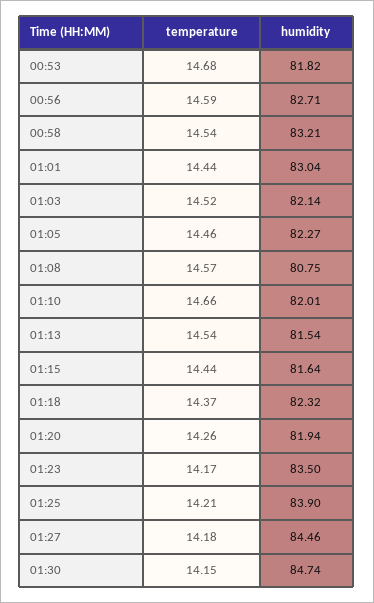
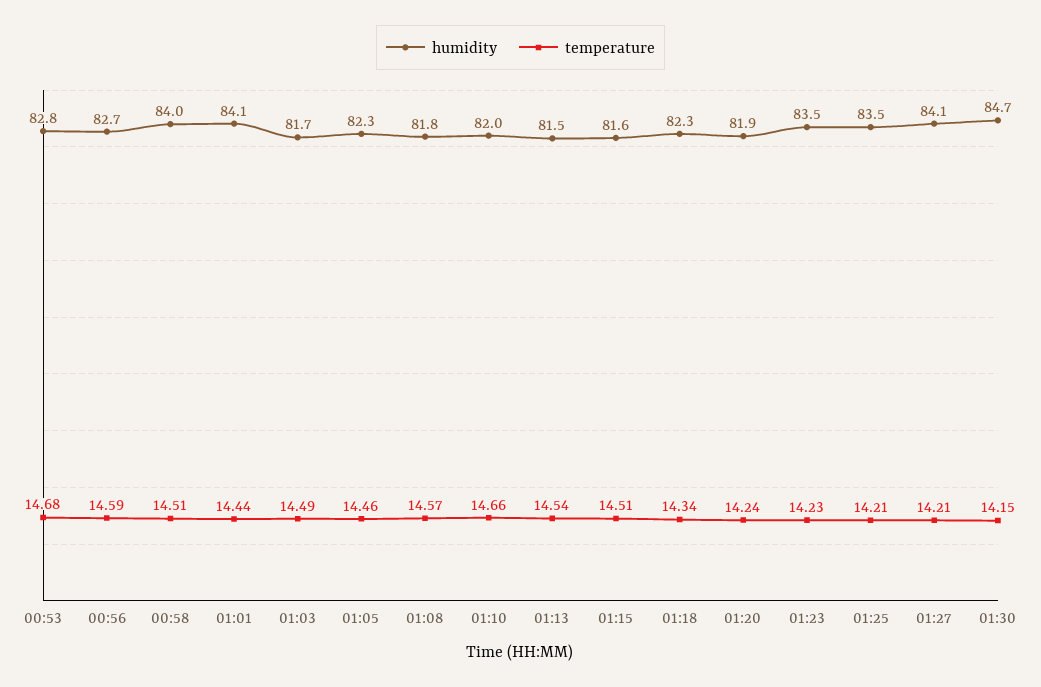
  {
    "temperature": {
      "00:53": 14.68,
      "00:56": 14.59,
-     "00:58": 14.54,
+     "00:58": 14.51,
      "01:01": 14.44,
-     "01:03": 14.52,
+     "01:03": 14.49,
      "01:05": 14.46,
      "01:08": 14.57,
      "01:10": 14.66,
      "01:13": 14.54,
-     "01:15": 14.44,
+     "01:15": 14.51,
-     "01:18": 14.37,
+     "01:18": 14.34,
-     "01:20": 14.26,
+     "01:20": 14.24,
-     "01:23": 14.17,
+     "01:23": 14.23,
      "01:25": 14.21,
-     "01:27": 14.18,
+     "01:27": 14.21,
      "01:30": 14.15
    },
    "humidity": {
-     "00:53": 81.82,
+     "00:53": 82.8,
      "00:56": 82.71,
-     "00:58": 83.21,
+     "00:58": 84,
-     "01:01": 83.04,
+     "01:01": 84.1,
-     "01:03": 82.14,
+     "01:03": 81.7,
      "01:05": 82.27,
-     "01:08": 80.75,
+     "01:08": 81.8,
      "01:10": 82.01,
      "01:13": 81.54,
      "01:15": 81.64,
      "01:18": 82.32,
      "01:20": 81.94,
      "01:23": 83.5,
-     "01:25": 83.9,
+     "01:25": 83.5,
-     "01:27": 84.46,
+     "01:27": 84.1,
      "01:30": 84.74
    }
  }

